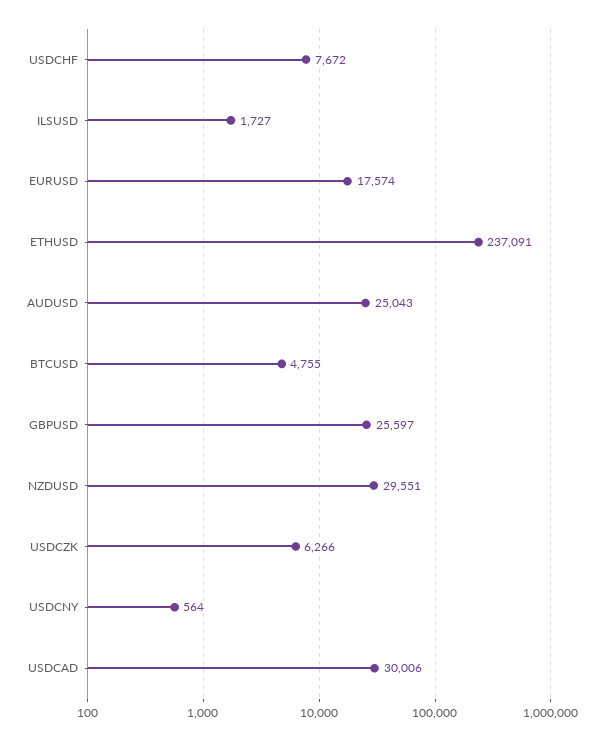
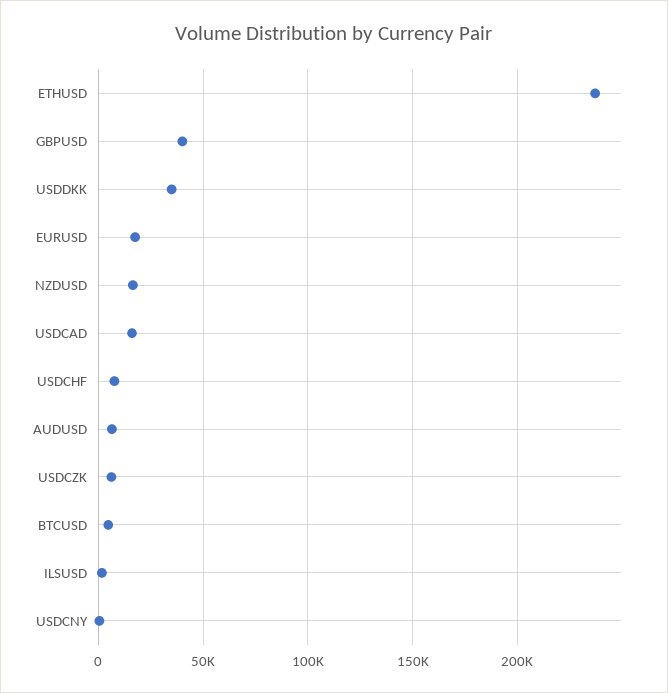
  {
    "USDCHF": 7672,
    "ILSUSD": 1727,
    "EURUSD": 17574,
    "ETHUSD": 237091,
-   "AUDUSD": 25043,
+   "AUDUSD": 5000,
    "BTCUSD": 4755,
-   "GBPUSD": 25597,
+   "GBPUSD": 40000,
-   "NZDUSD": 29551,
+   "NZDUSD": 15000,
    "USDCZK": 6266,
    "USDCNY": 564,
-   "USDCAD": 30006
+   "USDCAD": 15000,
+   "USDDKK": 35000
  }

